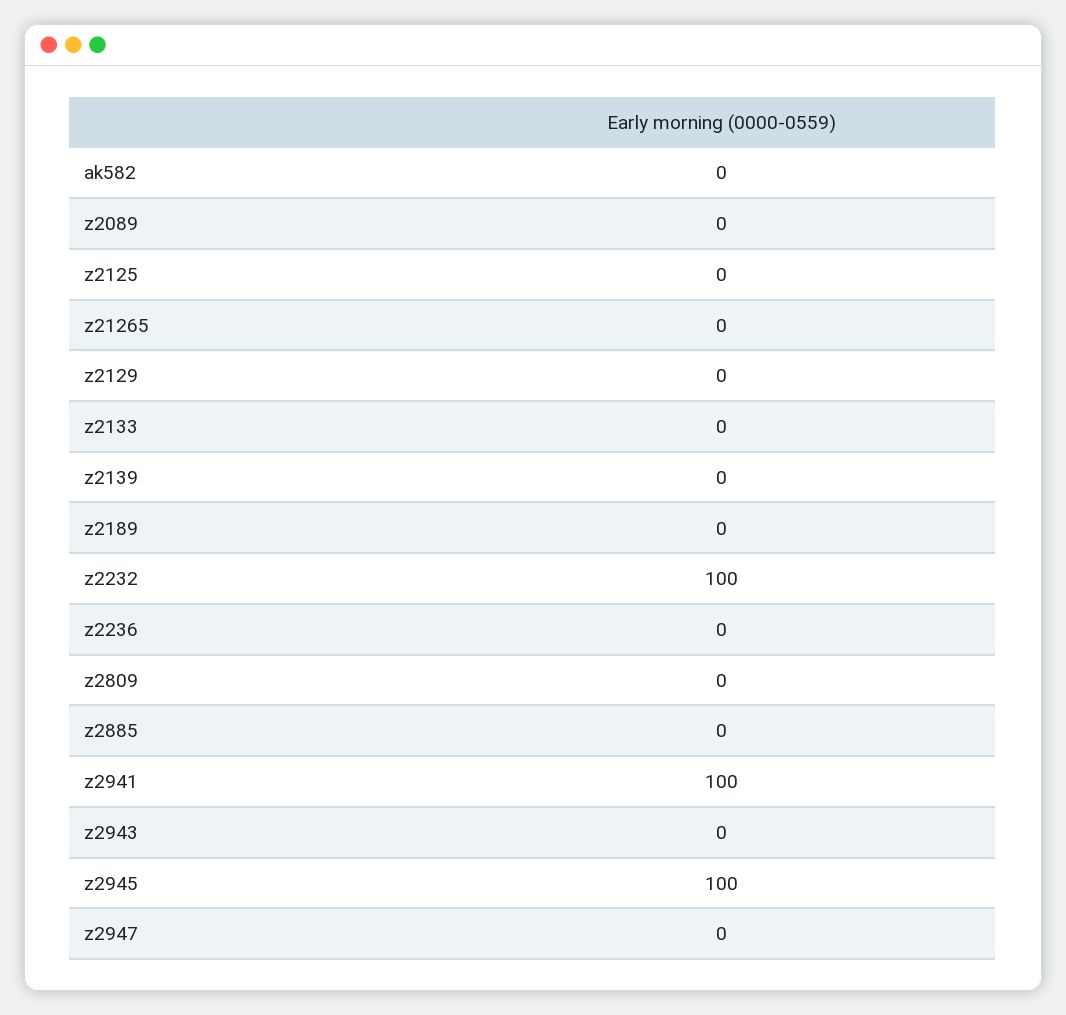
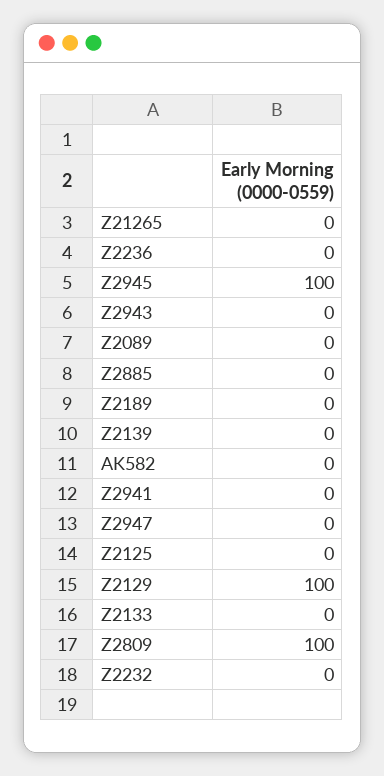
  {
    "ak582": 0,
    "z2089": 0,
    "z2125": 0,
    "z21265": 0,
-   "z2129": 0,
+   "z2129": 100,
    "z2133": 0,
    "z2139": 0,
    "z2189": 0,
-   "z2232": 100,
+   "z2232": 0,
    "z2236": 0,
-   "z2809": 0,
+   "z2809": 100,
    "z2885": 0,
-   "z2941": 100,
+   "z2941": 0,
    "z2943": 0,
    "z2945": 100,
    "z2947": 0
  }

